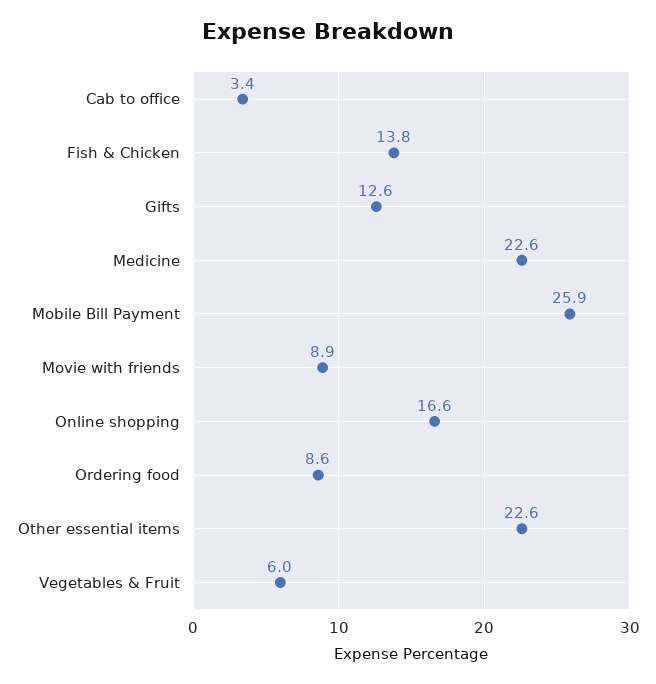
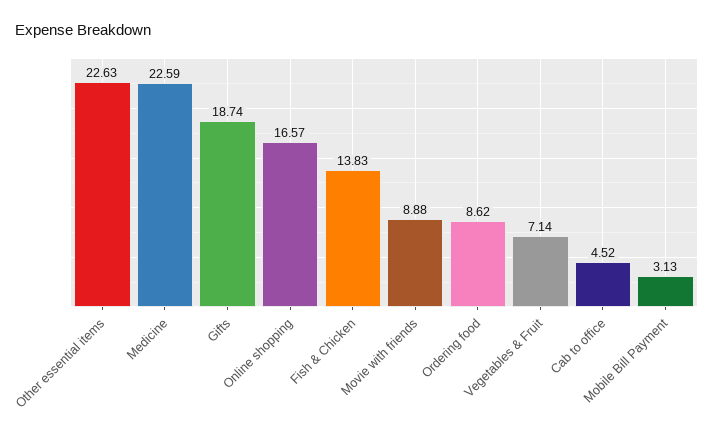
  {
-   "Cab to office": 3.4,
+   "Cab to office": 4.52,
    "Fish & Chicken": 13.83,
-   "Gifts": 12.6,
+   "Gifts": 18.74,
    "Medicine": 22.59,
-   "Mobile Bill Payment": 25.9,
+   "Mobile Bill Payment": 3.13,
    "Movie with friends": 8.88,
    "Online shopping": 16.57,
    "Ordering food": 8.62,
    "Other essential items": 22.63,
-   "Vegetables & Fruit": 6
+   "Vegetables & Fruit": 7.14
  }

